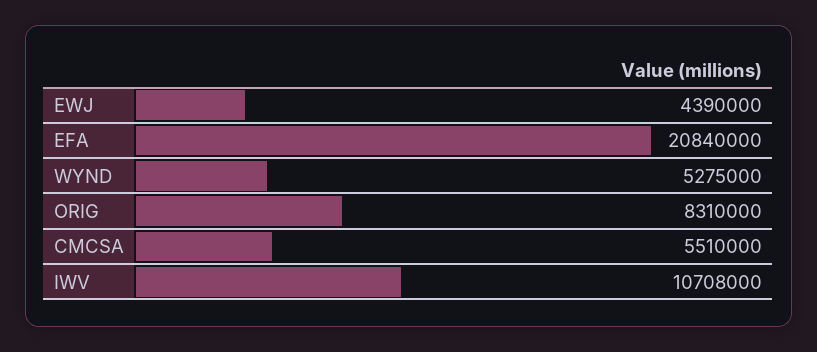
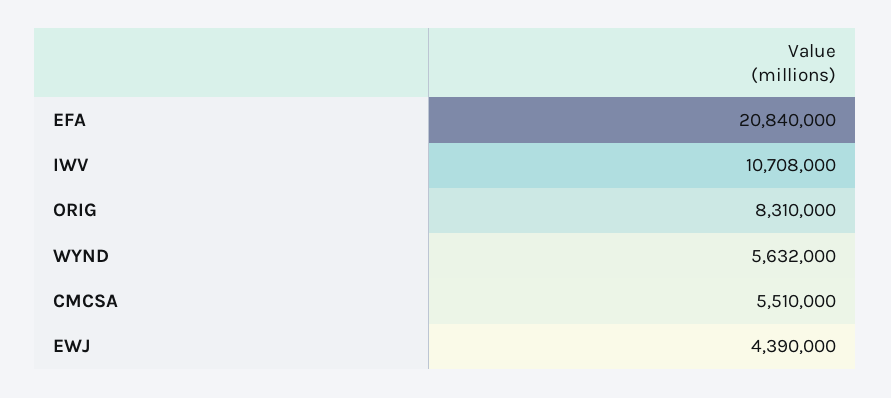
  {
    "EWJ": 4390000,
    "EFA": 20840000,
-   "WYND": 5275000,
+   "WYND": 5632000,
    "ORIG": 8310000,
    "CMCSA": 5510000,
    "IWV": 10708000
  }

